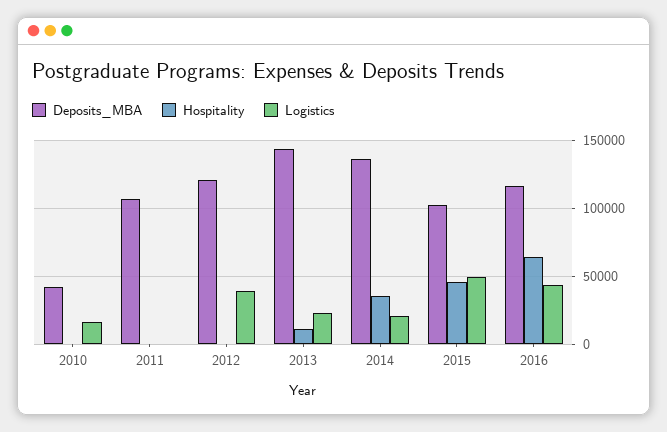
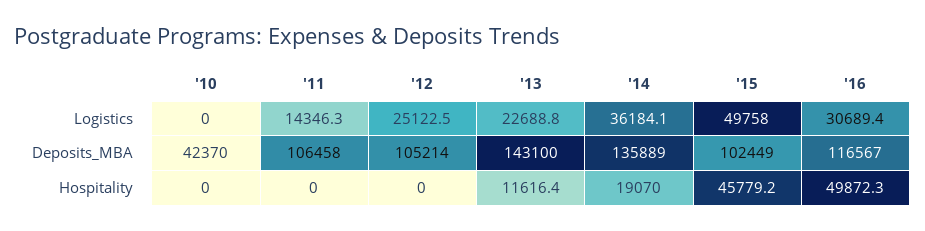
  {
    "Deposits_MBA": {
      "2010": 42370,
      "2011": 106458,
-     "2012": 120000,
+     "2012": 105214,
      "2013": 143100,
      "2014": 135889,
      "2015": 102449,
      "2016": 116567
    },
    "Hospitality": {
      "2010": 0,
      "2011": 0,
      "2012": 0,
      "2013": 11616.4,
-     "2014": 35000,
+     "2014": 19070,
      "2015": 45779.2,
-     "2016": 65000
+     "2016": 49872.3
    },
    "Logistics": {
-     "2010": 15000,
+     "2010": 0,
-     "2011": 0,
+     "2011": 14346.3,
-     "2012": 40000,
+     "2012": 25122.5,
      "2013": 22688.8,
-     "2014": 20000,
+     "2014": 36184.1,
      "2015": 49758,
-     "2016": 45000
+     "2016": 30689.4
    }
  }

